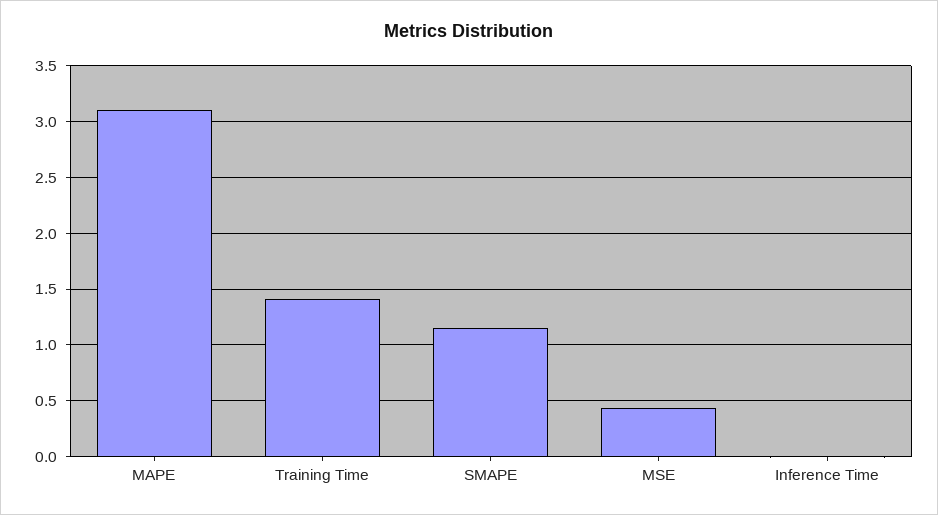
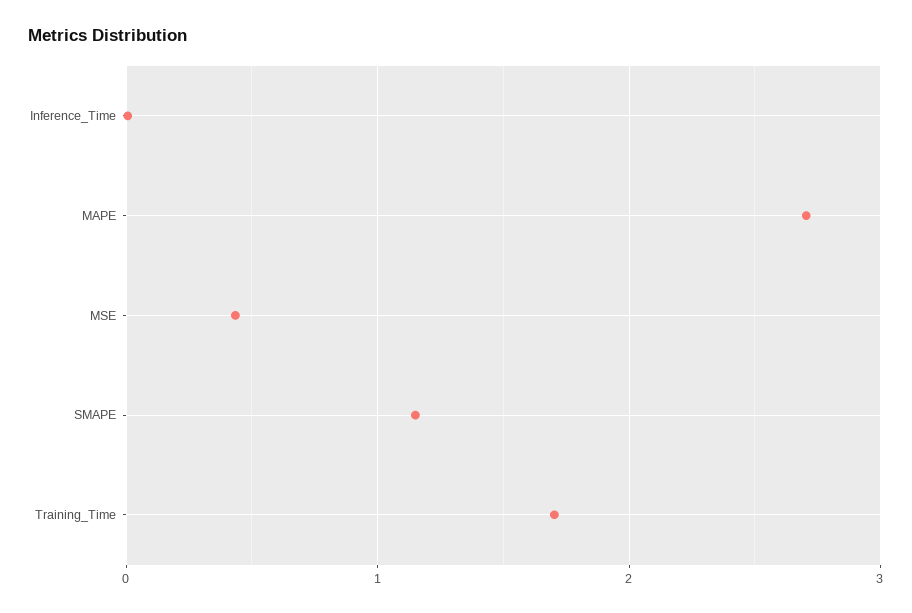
  {
-   "MAPE": 3.1,
+   "MAPE": 2.7,
-   "Training Time": 1.4,
+   "Training Time": 1.7,
    "SMAPE": 1.2,
    "MSE": 0.4,
    "Inference Time": 0
  }

